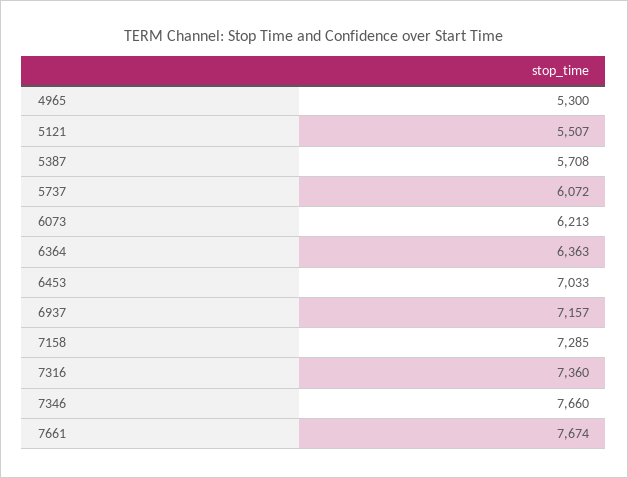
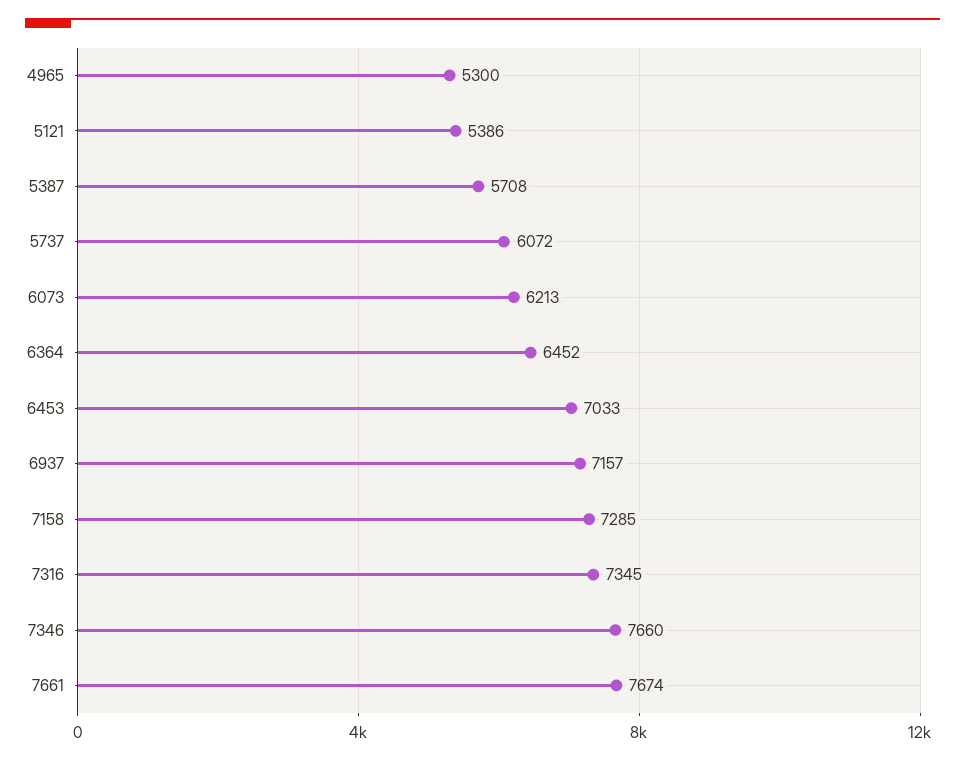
  {
    "4965": 5300,
-   "5121": 5507,
+   "5121": 5386,
    "5387": 5708,
    "5737": 6072,
    "6073": 6213,
-   "6364": 6363,
+   "6364": 6452,
    "6453": 7033,
    "6937": 7157,
    "7158": 7285,
-   "7316": 7360,
+   "7316": 7345,
    "7346": 7660,
    "7661": 7674
  }

